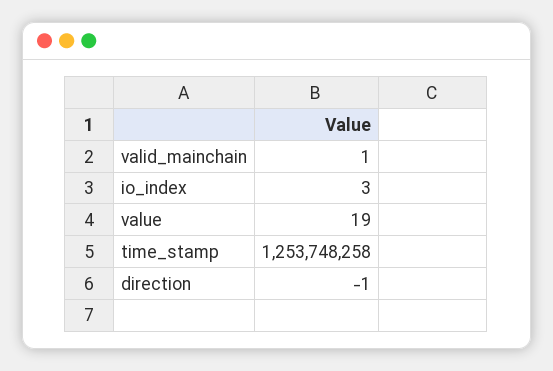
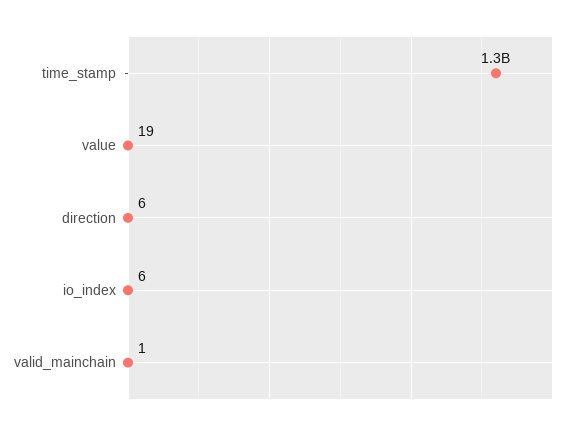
  {
    "valid_mainchain": 1,
-   "io_index": 3,
+   "io_index": 6,
    "value": 19,
    "time_stamp": 1253748258,
-   "direction": -1
+   "direction": 6
  }

